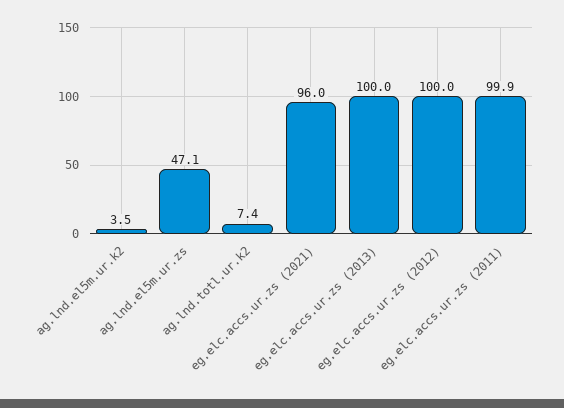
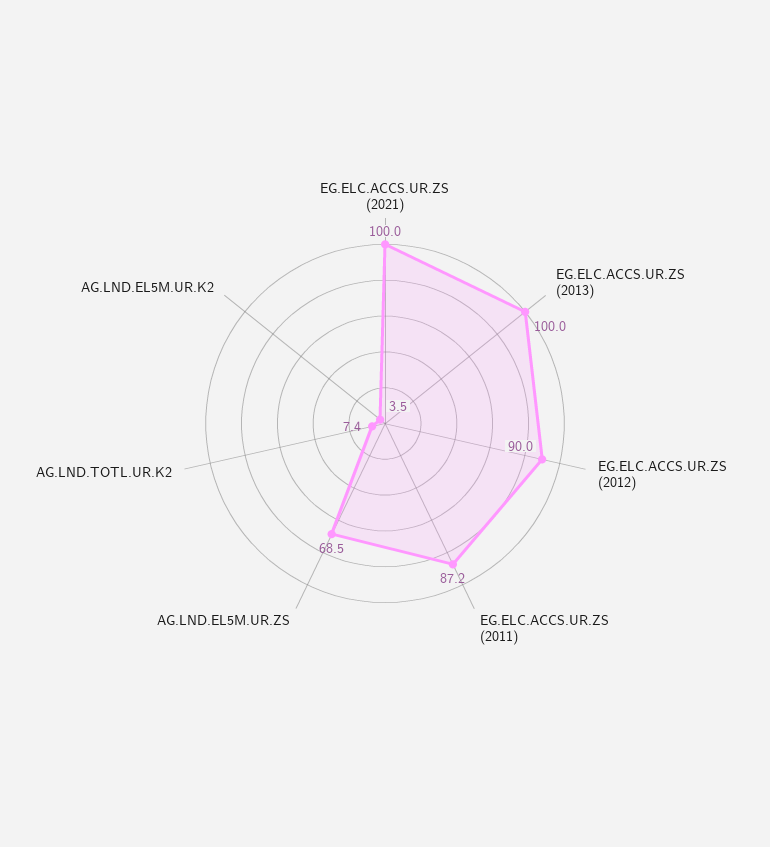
  {
    "ag.lnd.el5m.ur.k2": 3.5,
-   "ag.lnd.el5m.ur.zs": 47.1,
+   "ag.lnd.el5m.ur.zs": 68.5,
    "ag.lnd.totl.ur.k2": 7.4,
-   "eg.elc.accs.ur.zs (2021)": 96,
+   "eg.elc.accs.ur.zs (2021)": 100,
    "eg.elc.accs.ur.zs (2013)": 100,
-   "eg.elc.accs.ur.zs (2012)": 100,
+   "eg.elc.accs.ur.zs (2012)": 90,
-   "eg.elc.accs.ur.zs (2011)": 99.9
+   "eg.elc.accs.ur.zs (2011)": 87.2
  }

